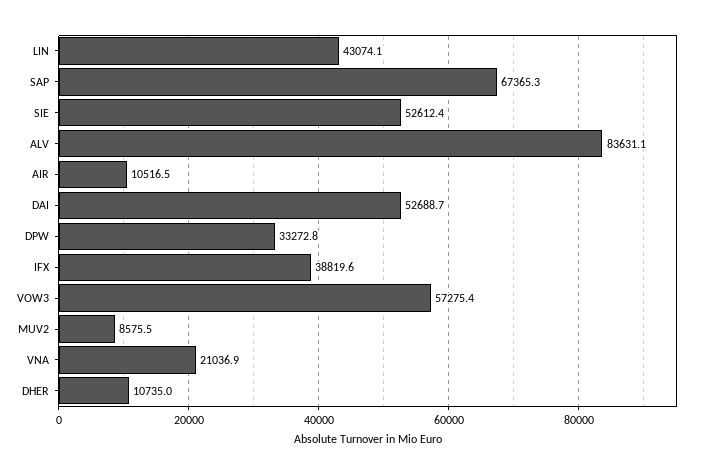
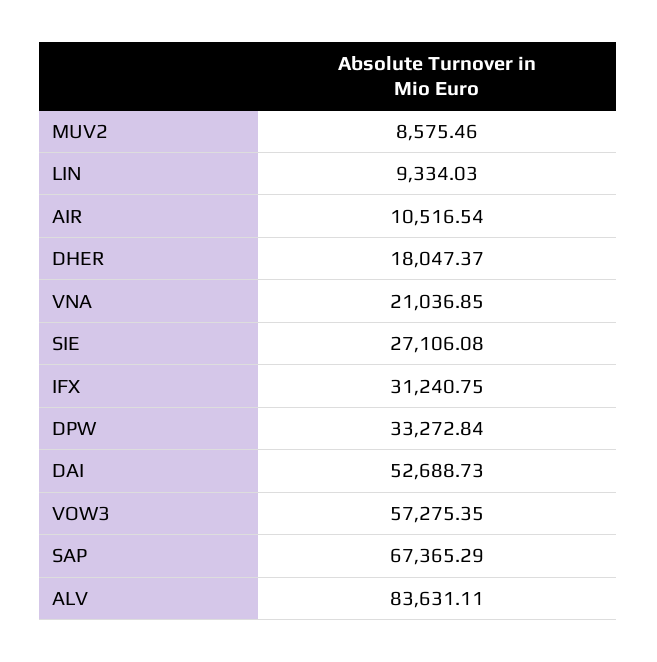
  {
-   "LIN": 43074.1,
+   "LIN": 9334.03,
    "SAP": 67365.29,
-   "SIE": 52612.4,
+   "SIE": 27106.08,
    "ALV": 83631.11,
    "AIR": 10516.54,
    "DAI": 52688.73,
    "DPW": 33272.84,
-   "IFX": 38819.6,
+   "IFX": 31240.75,
    "VOW3": 57275.35,
    "MUV2": 8575.46,
    "VNA": 21036.85,
-   "DHER": 10735
+   "DHER": 18047.37
  }

